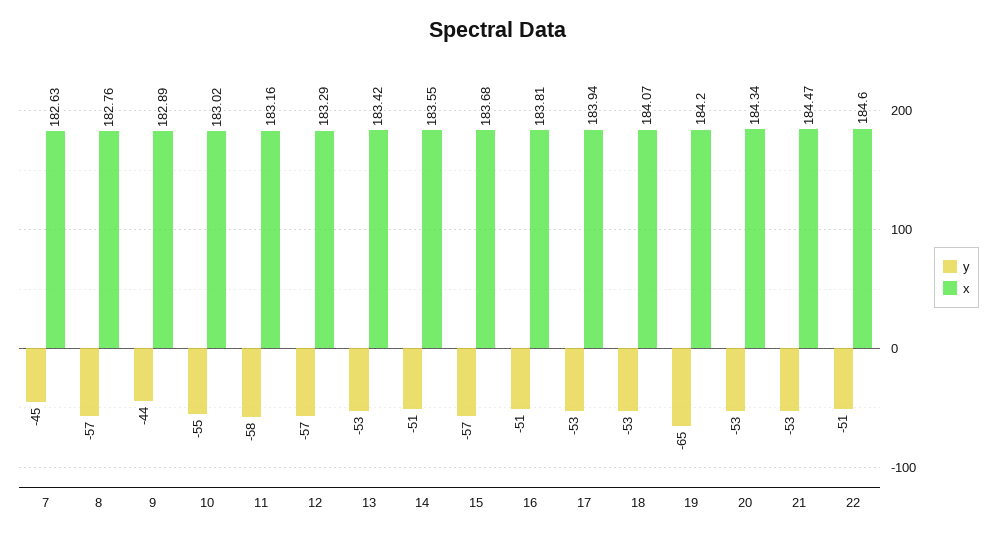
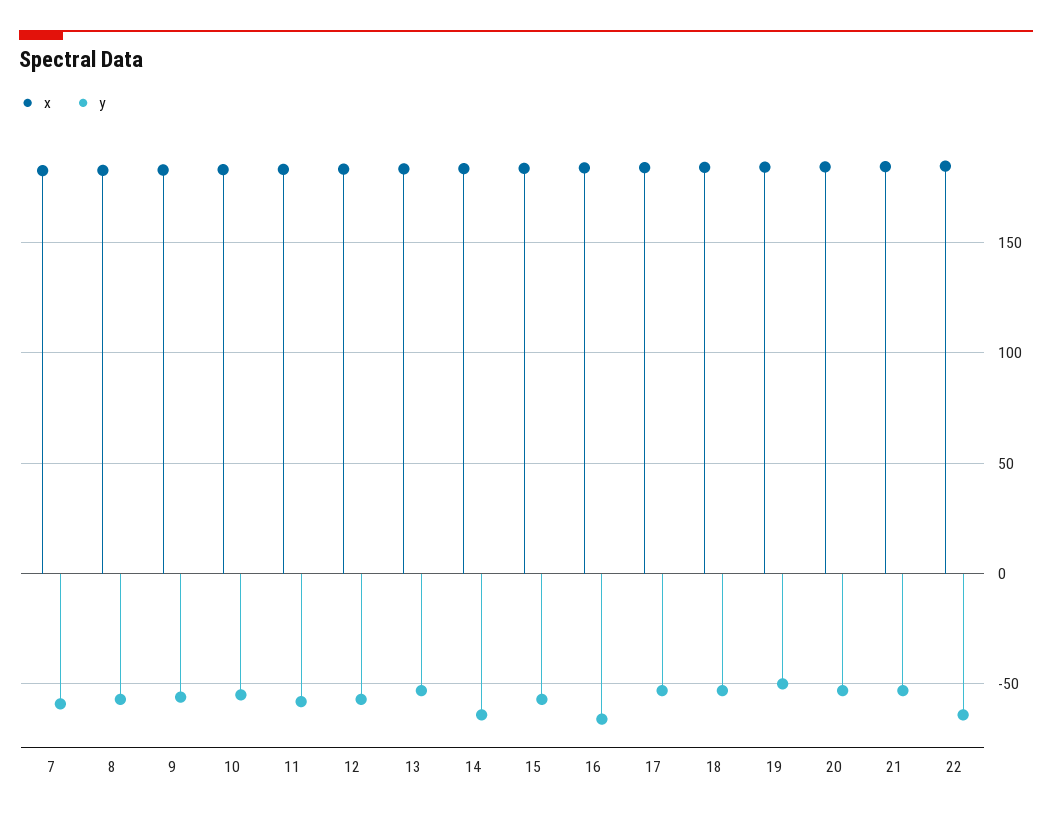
  {
    "y": {
-     "7": -45,
+     "7": -60,
      "8": -57,
-     "9": -44,
+     "9": -55,
      "10": -55,
      "11": -58,
      "12": -57,
      "13": -53,
-     "14": -51,
+     "14": -65,
      "15": -57,
-     "16": -51,
+     "16": -65,
      "17": -53,
      "18": -53,
-     "19": -65,
+     "19": -50,
      "20": -53,
      "21": -53,
-     "22": -51
+     "22": -65
    },
    "x": {
      "7": 182.63,
      "8": 182.76,
      "9": 182.89,
      "10": 183.02,
      "11": 183.16,
      "12": 183.29,
      "13": 183.42,
      "14": 183.55,
      "15": 183.68,
      "16": 183.81,
      "17": 183.94,
      "18": 184.07,
      "19": 184.2,
      "20": 184.34,
      "21": 184.47,
      "22": 184.6
    }
  }

